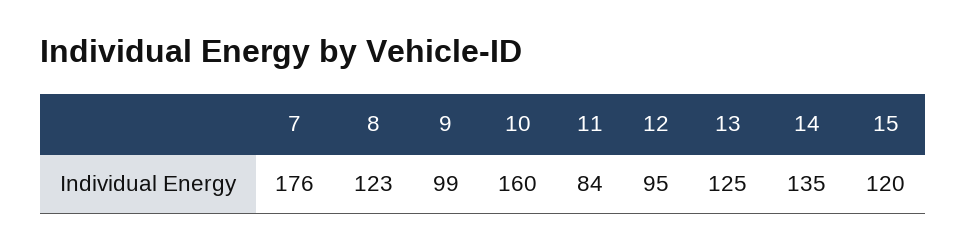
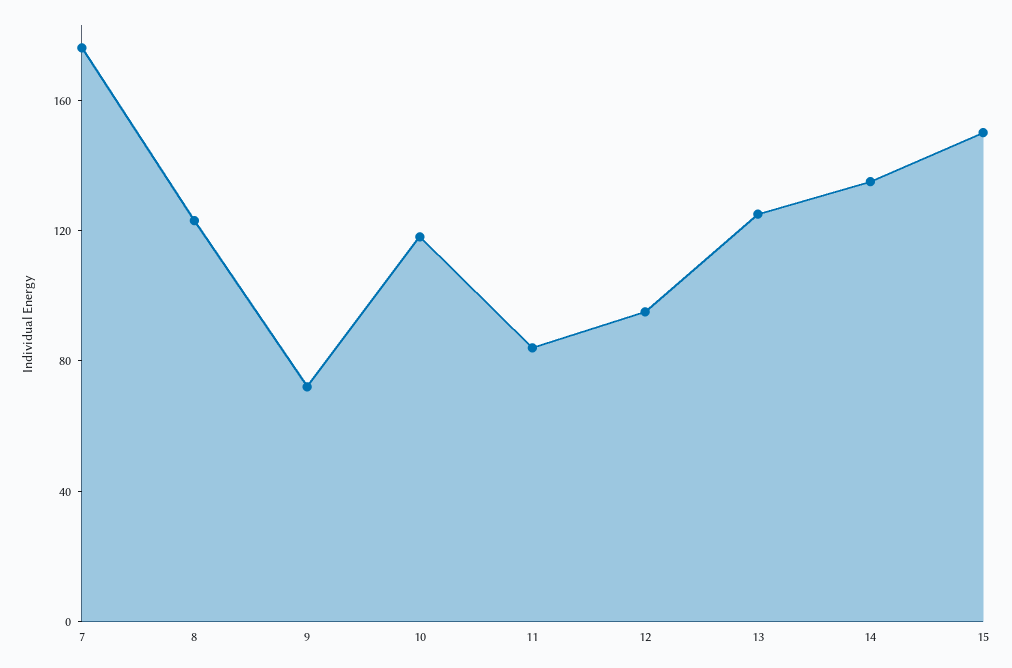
  {
    "7": 176,
    "8": 123,
-   "9": 99,
+   "9": 70,
-   "10": 160,
+   "10": 120,
    "11": 84,
    "12": 95,
    "13": 125,
    "14": 135,
-   "15": 120
+   "15": 150
  }

